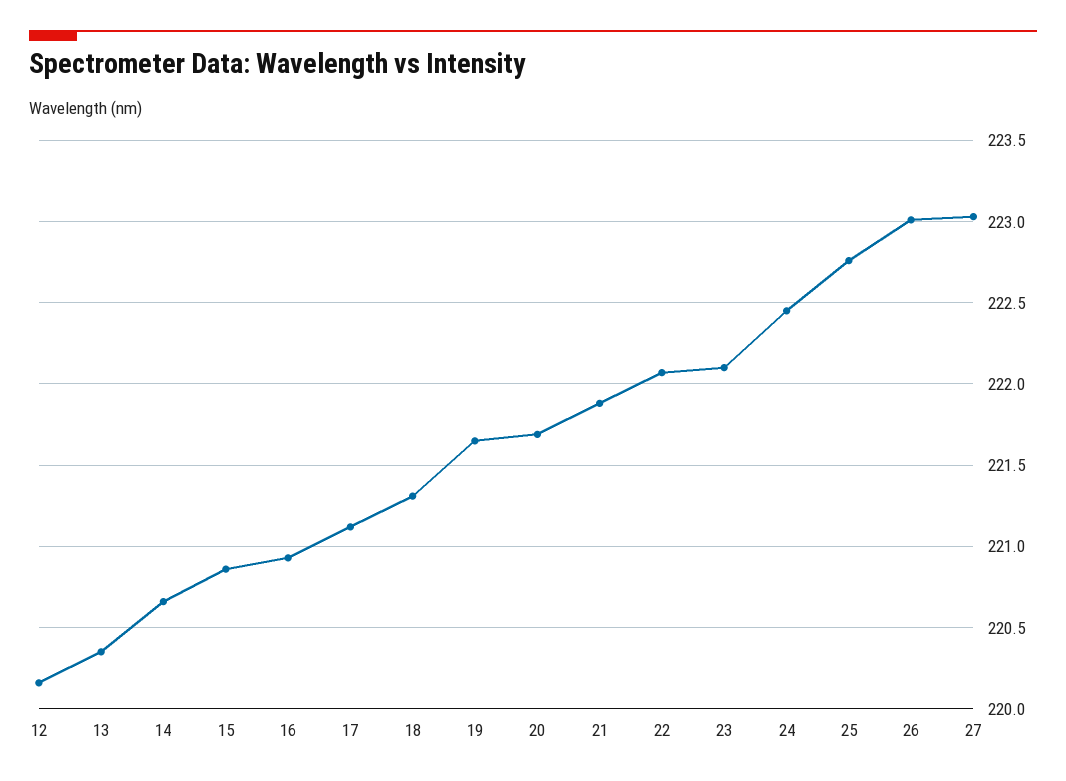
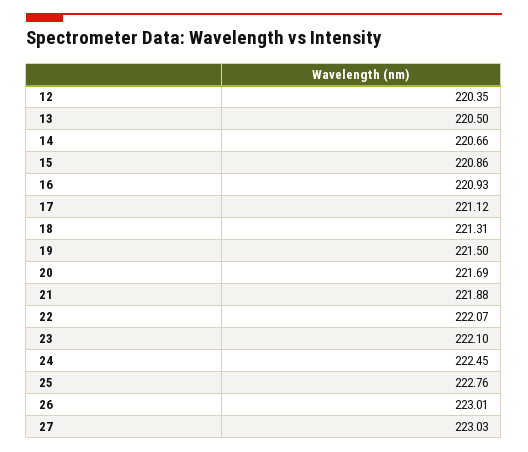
  {
-   "12": 220.15,
+   "12": 220.35,
-   "13": 220.35,
+   "13": 220.5,
    "14": 220.66,
    "15": 220.86,
    "16": 220.93,
    "17": 221.12,
    "18": 221.31,
-   "19": 221.65,
+   "19": 221.5,
    "20": 221.69,
    "21": 221.88,
    "22": 222.07,
    "23": 222.1,
    "24": 222.45,
    "25": 222.76,
    "26": 223.01,
    "27": 223.03
  }

